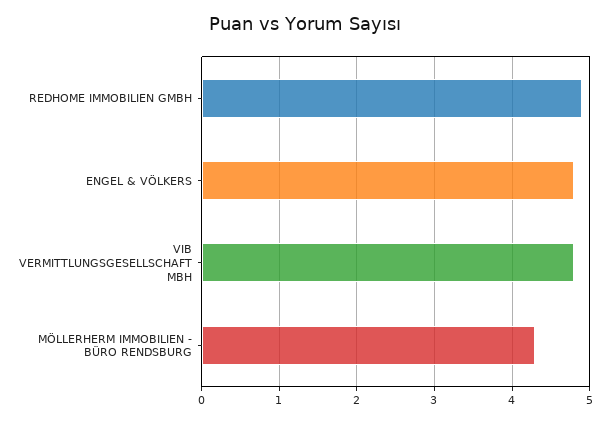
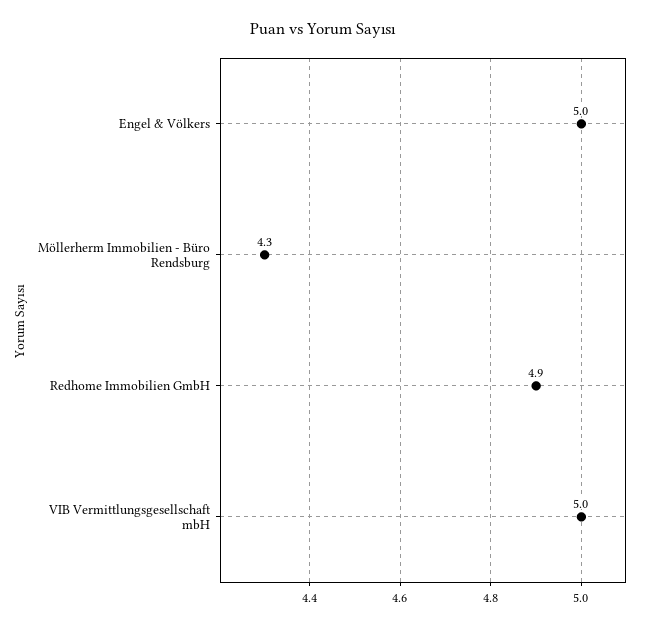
  {
    "REDHOME IMMOBILIEN GMBH": 4.9,
-   "ENGEL & VÖLKERS": 4.8,
+   "ENGEL & VÖLKERS": 5,
-   "VIB VERMITTLUNGSGESELLSCHAFT MBH": 4.8,
+   "VIB VERMITTLUNGSGESELLSCHAFT MBH": 5,
    "MÖLLERHERM IMMOBILIEN - BÜRO RENDSBURG": 4.3
  }

